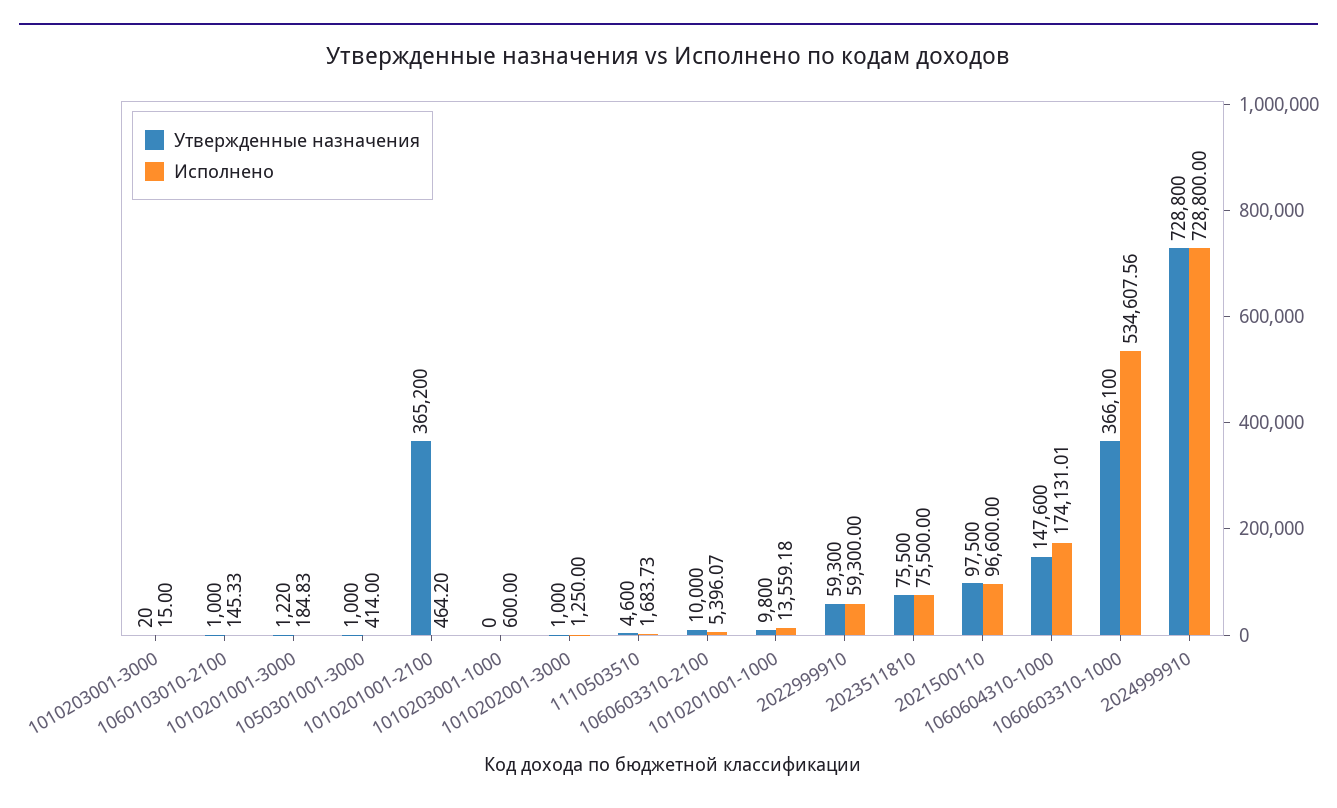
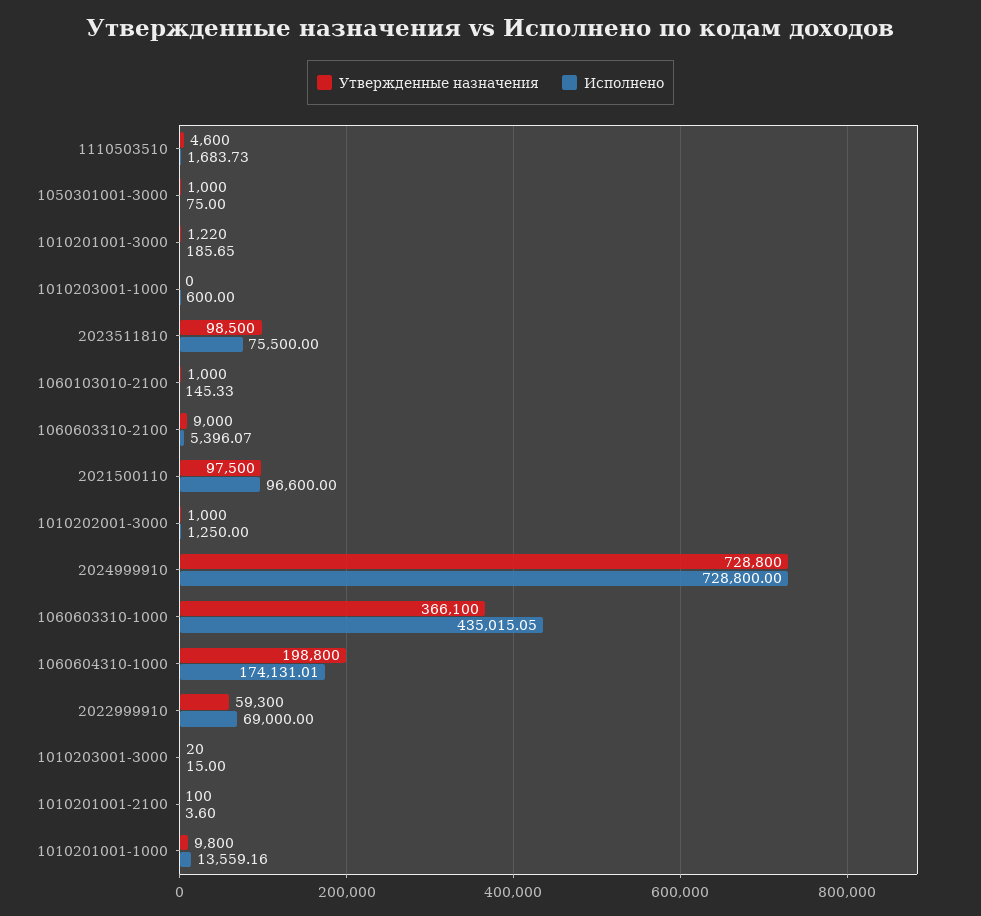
  {
    "Утвержденные назначения": {
      "1010203001-3000": 20,
      "1060103010-2100": 1000,
      "1010201001-3000": 1220,
      "1050301001-3000": 1000,
-     "1010201001-2100": 365200,
+     "1010201001-2100": 100,
      "1010203001-1000": 0,
      "1010202001-3000": 1000,
      "1110503510": 4600,
-     "1060603310-2100": 10000,
+     "1060603310-2100": 9000,
      "1010201001-1000": 9800,
      "2022999910": 59300,
-     "2023511810": 75500,
+     "2023511810": 98500,
      "2021500110": 97500,
-     "1060604310-1000": 147600,
+     "1060604310-1000": 198800,
      "1060603310-1000": 366100,
      "2024999910": 728800
    },
    "Исполнено": {
      "1010203001-3000": 15,
      "1060103010-2100": 145.33,
-     "1010201001-3000": 184.83,
+     "1010201001-3000": 185.65,
-     "1050301001-3000": 414,
+     "1050301001-3000": 75,
-     "1010201001-2100": 464.2,
+     "1010201001-2100": 3.6,
      "1010203001-1000": 600,
      "1010202001-3000": 1250,
      "1110503510": 1683.73,
      "1060603310-2100": 5396.07,
-     "1010201001-1000": 13559.18,
+     "1010201001-1000": 13559.16,
-     "2022999910": 59300,
+     "2022999910": 69000,
      "2023511810": 75500,
      "2021500110": 96600,
      "1060604310-1000": 174131.01,
-     "1060603310-1000": 534607.56,
+     "1060603310-1000": 435015.05,
      "2024999910": 728800
    }
  }

